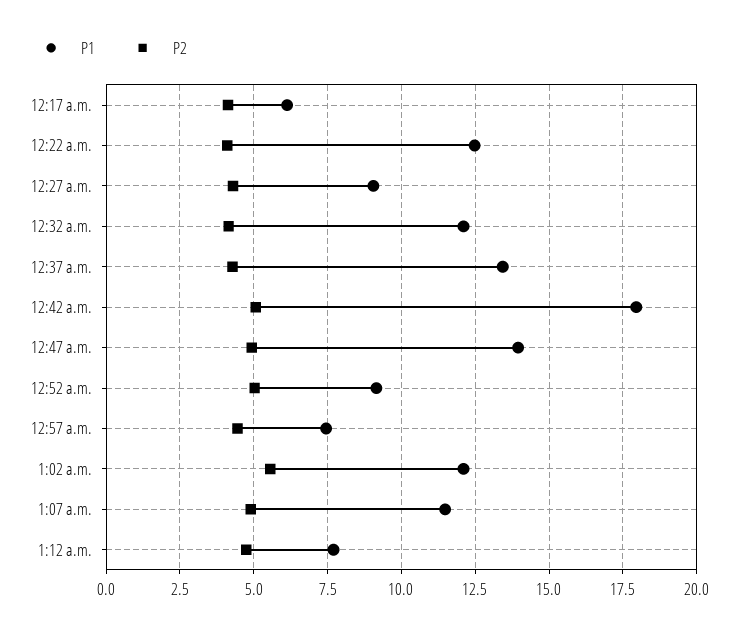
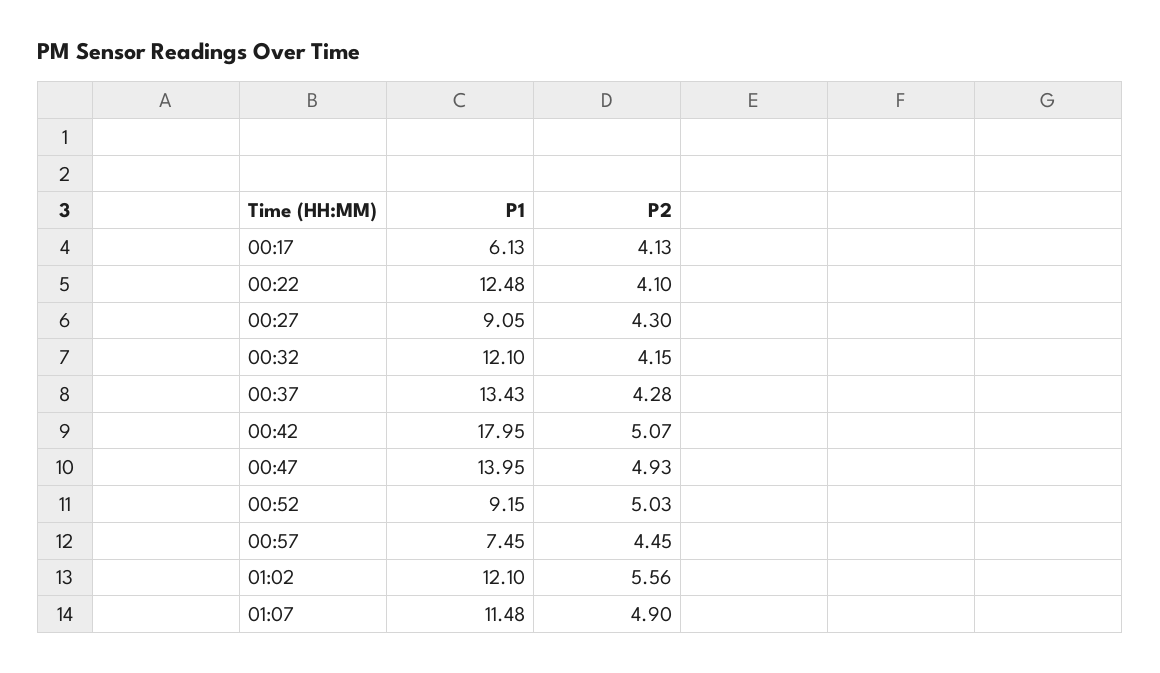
  {
    "P1": {
      "12:17 a.m.": 6.13,
      "12:22 a.m.": 12.48,
      "12:27 a.m.": 9.05,
      "12:32 a.m.": 12.1,
      "12:37 a.m.": 13.43,
      "12:42 a.m.": 17.95,
      "12:47 a.m.": 13.95,
      "12:52 a.m.": 9.15,
      "12:57 a.m.": 7.45,
      "1:02 a.m.": 12.1,
-     "1:07 a.m.": 11.48,
+     "1:07 a.m.": 11.48
-     "1:12 a.m.": 7.75
    },
    "P2": {
      "12:17 a.m.": 4.13,
      "12:22 a.m.": 4.1,
      "12:27 a.m.": 4.3,
      "12:32 a.m.": 4.15,
      "12:37 a.m.": 4.28,
      "12:42 a.m.": 5.07,
      "12:47 a.m.": 4.93,
      "12:52 a.m.": 5.03,
      "12:57 a.m.": 4.45,
      "1:02 a.m.": 5.56,
-     "1:07 a.m.": 4.9,
+     "1:07 a.m.": 4.9
-     "1:12 a.m.": 4.75
    }
  }

